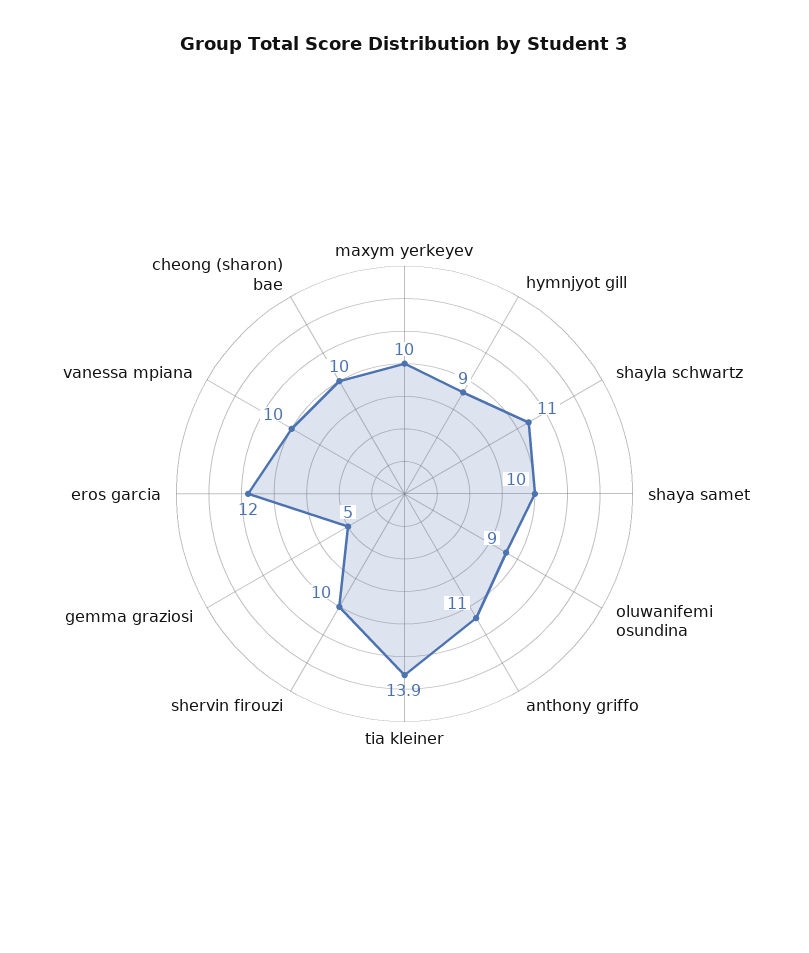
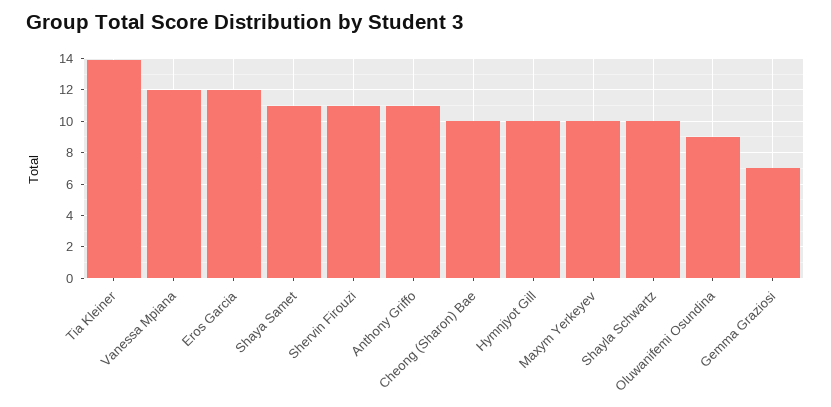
  {
    "maxym yerkeyev": 10,
-   "hymnjyot gill": 9,
+   "hymnjyot gill": 10,
-   "shayla schwartz": 11,
+   "shayla schwartz": 10,
-   "shaya samet": 10,
+   "shaya samet": 11,
    "oluwanifemi osundina": 9,
    "anthony griffo": 11,
    "tia kleiner": 13.9,
-   "shervin firouzi": 10,
+   "shervin firouzi": 11,
-   "gemma graziosi": 5,
+   "gemma graziosi": 7,
    "eros garcia": 12,
-   "vanessa mpiana": 10,
+   "vanessa mpiana": 12,
    "cheong (sharon) bae": 10
  }

